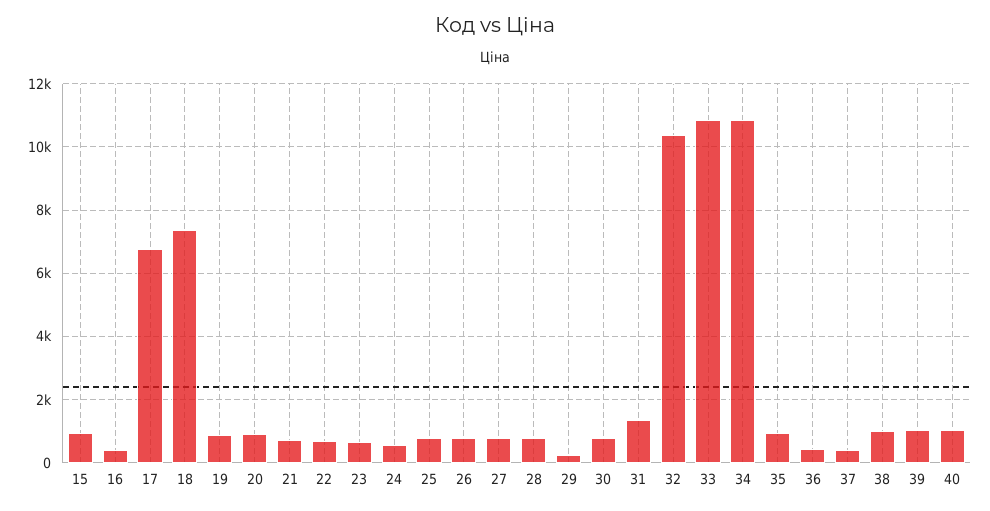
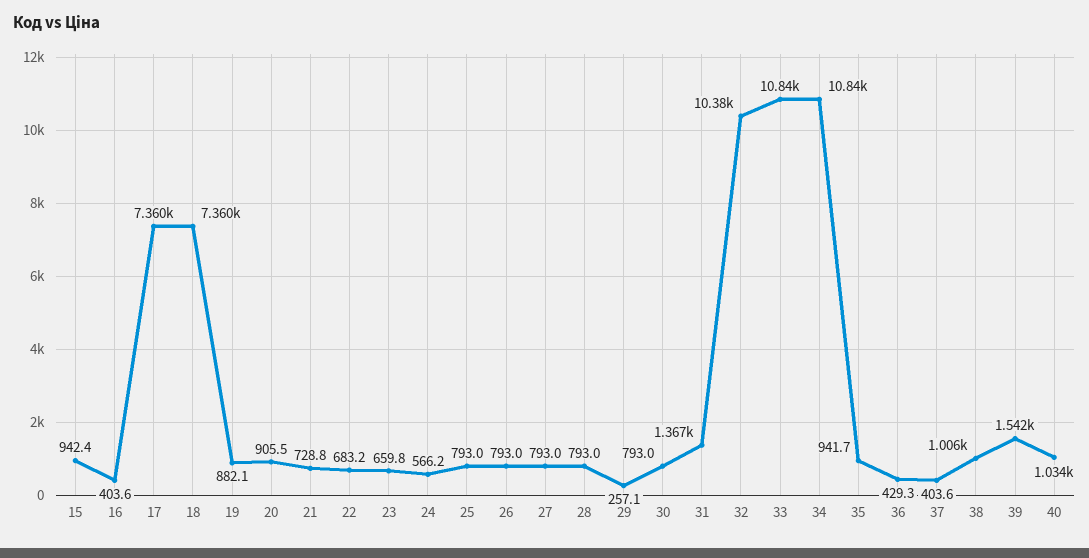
  {
    "15": 942.4,
    "16": 403.6,
-   "17": 6800,
+   "17": 7360,
    "18": 7360,
    "19": 882.1,
    "20": 905.5,
    "21": 728.8,
    "22": 683.2,
    "23": 659.8,
    "24": 566.2,
    "25": 793,
    "26": 793,
    "27": 793,
    "28": 793,
    "29": 257.1,
    "30": 793,
    "31": 1367,
    "32": 10380,
    "33": 10840,
    "34": 10840,
    "35": 941.7,
    "36": 429.3,
    "37": 403.6,
    "38": 1006,
-   "39": 1000,
+   "39": 1542,
    "40": 1034
  }

